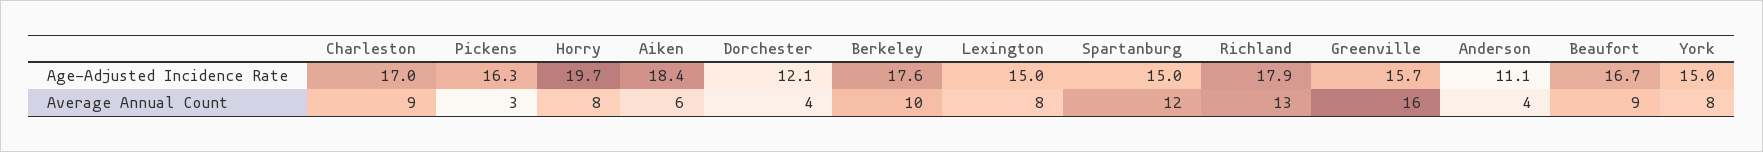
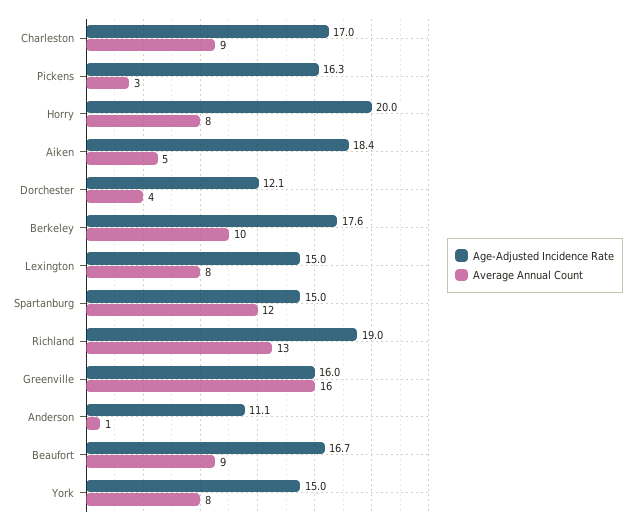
  {
    "Age-Adjusted Incidence Rate": {
      "Charleston": 17,
      "Pickens": 16.3,
-     "Horry": 19.7,
+     "Horry": 20,
      "Aiken": 18.4,
      "Dorchester": 12.1,
      "Berkeley": 17.6,
      "Lexington": 15,
      "Spartanburg": 15,
-     "Richland": 17.9,
+     "Richland": 19,
-     "Greenville": 15.7,
+     "Greenville": 16,
      "Anderson": 11.1,
      "Beaufort": 16.7,
      "York": 15
    },
    "Average Annual Count": {
      "Charleston": 9,
      "Pickens": 3,
      "Horry": 8,
-     "Aiken": 6,
+     "Aiken": 5,
      "Dorchester": 4,
      "Berkeley": 10,
      "Lexington": 8,
      "Spartanburg": 12,
      "Richland": 13,
      "Greenville": 16,
-     "Anderson": 4,
+     "Anderson": 1,
      "Beaufort": 9,
      "York": 8
    }
  }

